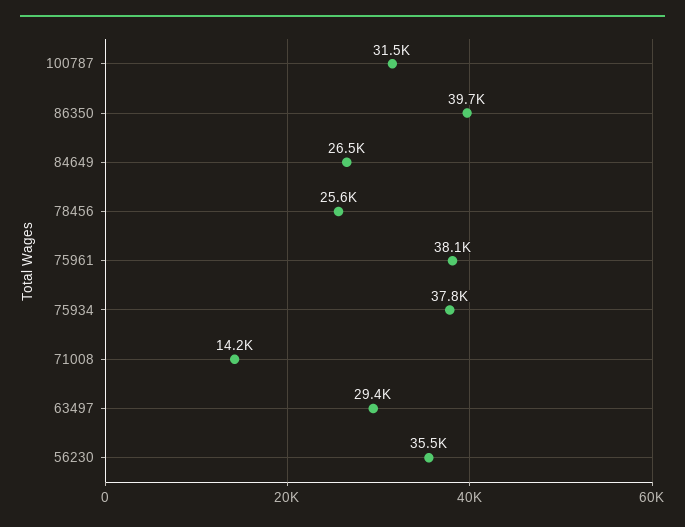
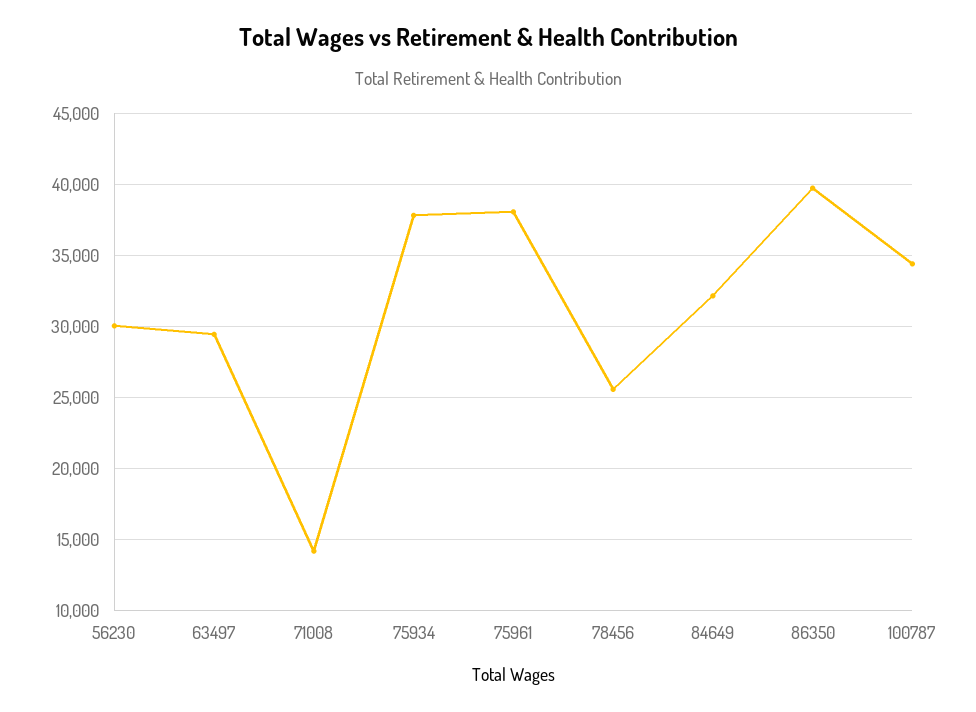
  {
-   "100787": 31500,
+   "100787": 34500,
    "86350": 39700,
-   "84649": 26500,
+   "84649": 32000,
    "78456": 25600,
    "75961": 38100,
    "75934": 37800,
    "71008": 14200,
    "63497": 29400,
-   "56230": 35500
+   "56230": 30000
  }

